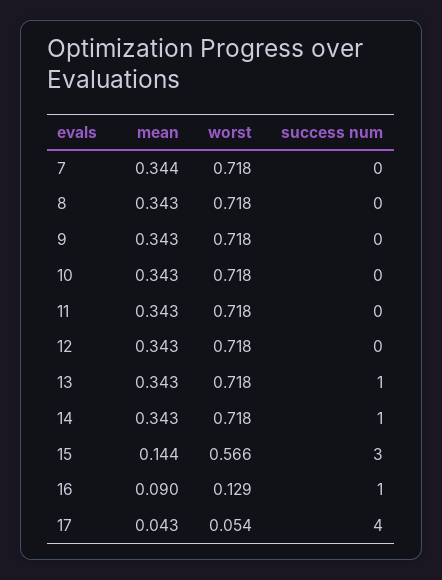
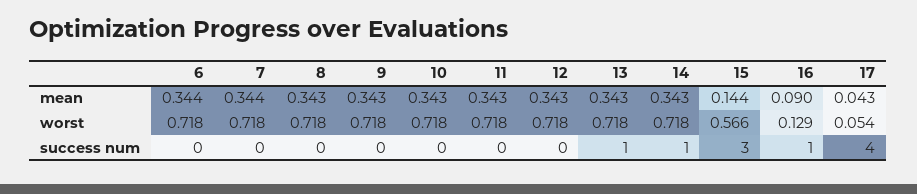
  {
    "mean": {
      "7": 0.344,
      "8": 0.343,
      "9": 0.343,
      "10": 0.343,
      "11": 0.343,
      "12": 0.343,
      "13": 0.343,
      "14": 0.343,
      "15": 0.144,
      "16": 0.09,
-     "17": 0.043
+     "17": 0.043,
+     "6": 0.344
    },
    "worst": {
      "7": 0.718,
      "8": 0.718,
      "9": 0.718,
      "10": 0.718,
      "11": 0.718,
      "12": 0.718,
      "13": 0.718,
      "14": 0.718,
      "15": 0.566,
      "16": 0.129,
-     "17": 0.054
+     "17": 0.054,
+     "6": 0.718
    },
    "success num": {
      "7": 0,
      "8": 0,
      "9": 0,
      "10": 0,
      "11": 0,
      "12": 0,
      "13": 1,
      "14": 1,
      "15": 3,
      "16": 1,
-     "17": 4
+     "17": 4,
+     "6": 0
    }
  }

